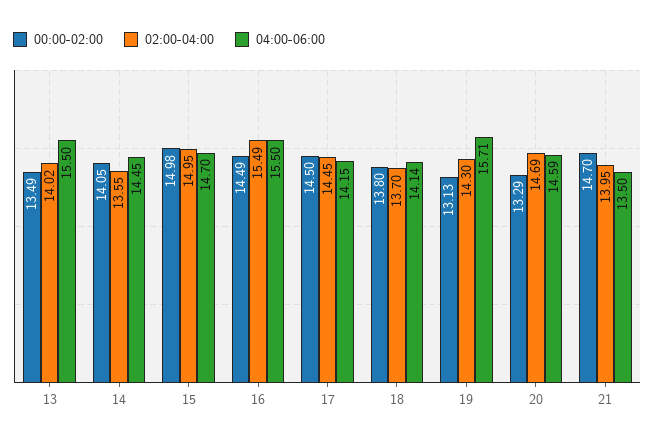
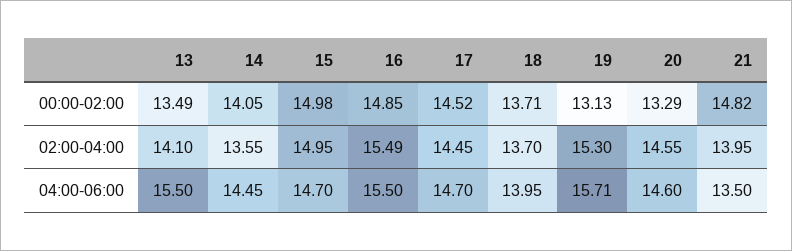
  {
    "00:00-02:00": {
      "13": 13.49,
      "14": 14.05,
      "15": 14.98,
-     "16": 14.49,
+     "16": 14.85,
-     "17": 14.5,
+     "17": 14.52,
-     "18": 13.8,
+     "18": 13.71,
      "19": 13.13,
      "20": 13.29,
-     "21": 14.7
+     "21": 14.82
    },
    "02:00-04:00": {
-     "13": 14.02,
+     "13": 14.1,
      "14": 13.55,
      "15": 14.95,
      "16": 15.49,
      "17": 14.45,
      "18": 13.7,
-     "19": 14.3,
+     "19": 15.3,
-     "20": 14.69,
+     "20": 14.55,
      "21": 13.95
    },
    "04:00-06:00": {
      "13": 15.5,
      "14": 14.45,
      "15": 14.7,
      "16": 15.5,
-     "17": 14.15,
+     "17": 14.7,
-     "18": 14.14,
+     "18": 13.95,
      "19": 15.71,
-     "20": 14.59,
+     "20": 14.6,
      "21": 13.5
    }
  }

